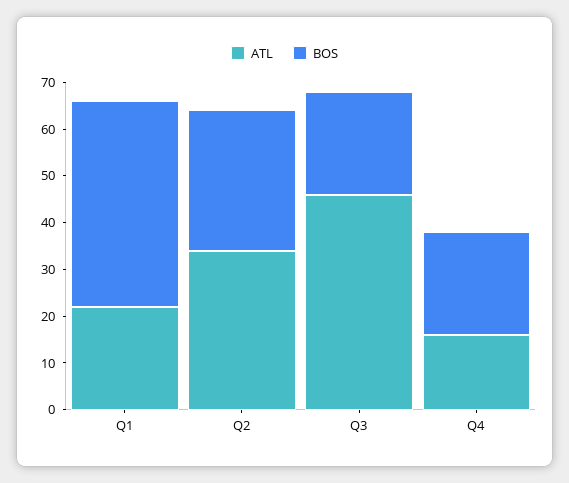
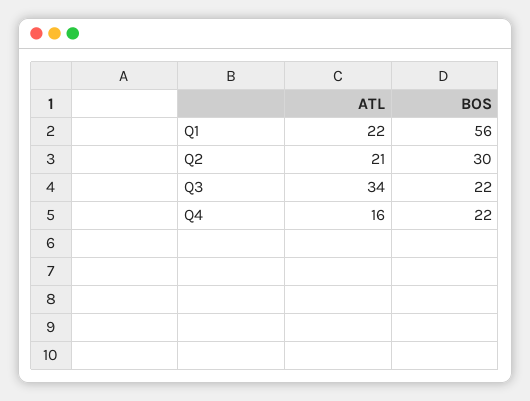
  {
    "ATL": {
      "Q1": 22,
-     "Q2": 35,
+     "Q2": 21,
-     "Q3": 45,
+     "Q3": 34,
      "Q4": 16
    },
    "BOS": {
-     "Q1": 45,
+     "Q1": 56,
      "Q2": 30,
      "Q3": 22,
      "Q4": 22
    }
  }

